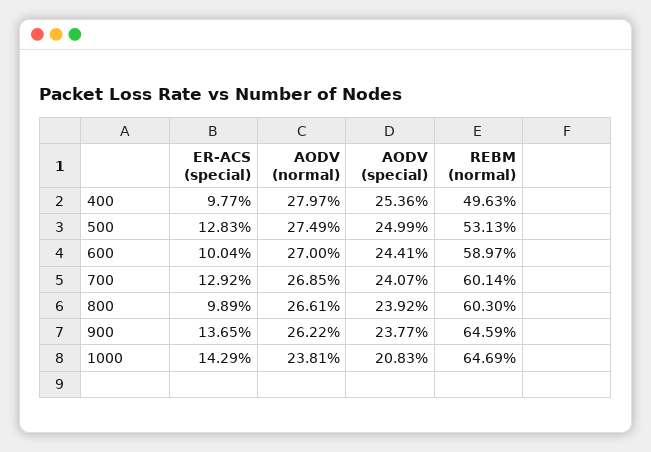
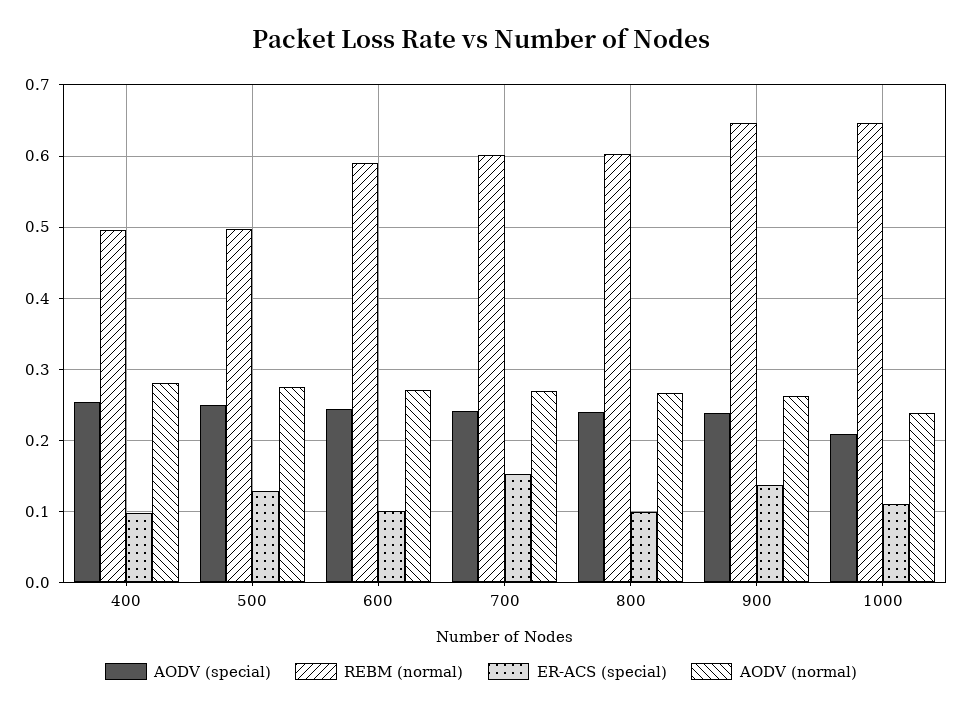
  {
    "ER-ACS (special)": {
      "400": 0.0977,
      "500": 0.1283,
      "600": 0.1004,
-     "700": 0.1292,
+     "700": 0.15,
      "800": 0.0989,
      "900": 0.1365,
-     "1000": 0.1429
+     "1000": 0.11
    },
    "AODV (normal)": {
      "400": 0.2797,
      "500": 0.2749,
      "600": 0.27,
      "700": 0.2685,
      "800": 0.2661,
      "900": 0.2622,
      "1000": 0.2381
    },
    "AODV (special)": {
      "400": 0.2536,
      "500": 0.2499,
      "600": 0.2441,
      "700": 0.2407,
      "800": 0.2392,
      "900": 0.2377,
      "1000": 0.2083
    },
    "REBM (normal)": {
      "400": 0.4963,
-     "500": 0.5313,
+     "500": 0.5,
      "600": 0.5897,
      "700": 0.6014,
      "800": 0.603,
      "900": 0.6459,
      "1000": 0.6469
    }
  }

